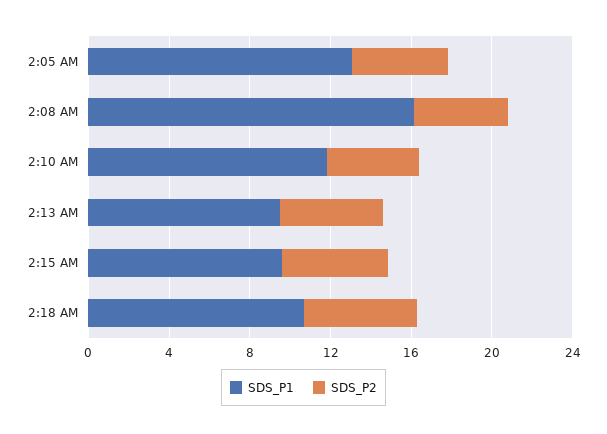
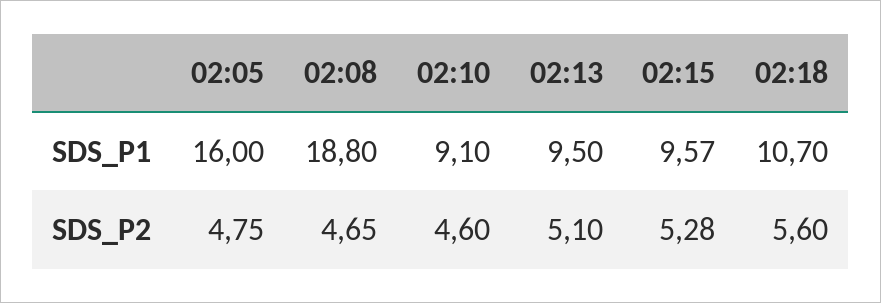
  {
    "SDS_P1": {
-     "2:05 AM": 13,
+     "2:05 AM": 16,
-     "2:08 AM": 16,
+     "2:08 AM": 18.8,
-     "2:10 AM": 12,
+     "2:10 AM": 9.1,
      "2:13 AM": 9.5,
      "2:15 AM": 9.57,
      "2:18 AM": 10.7
    },
    "SDS_P2": {
      "2:05 AM": 4.75,
      "2:08 AM": 4.65,
      "2:10 AM": 4.6,
      "2:13 AM": 5.1,
      "2:15 AM": 5.28,
      "2:18 AM": 5.6
    }
  }

